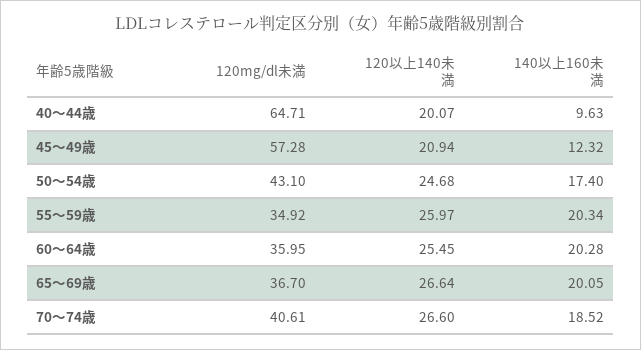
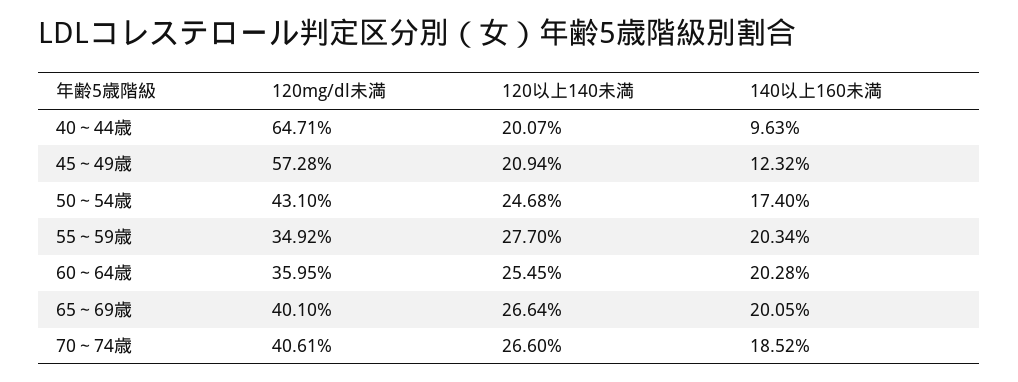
  {
    "120mg/dl未満": {
      "40～44歳": 64.71,
      "45～49歳": 57.28,
      "50～54歳": 43.1,
      "55～59歳": 34.92,
      "60～64歳": 35.95,
-     "65～69歳": 36.7,
+     "65～69歳": 40.1,
      "70～74歳": 40.61
    },
    "120以上140未満": {
      "40～44歳": 20.07,
      "45～49歳": 20.94,
      "50～54歳": 24.68,
-     "55～59歳": 25.97,
+     "55～59歳": 27.7,
      "60～64歳": 25.45,
      "65～69歳": 26.64,
      "70～74歳": 26.6
    },
    "140以上160未満": {
      "40～44歳": 9.63,
      "45～49歳": 12.32,
      "50～54歳": 17.4,
      "55～59歳": 20.34,
      "60～64歳": 20.28,
      "65～69歳": 20.05,
      "70～74歳": 18.52
    }
  }

